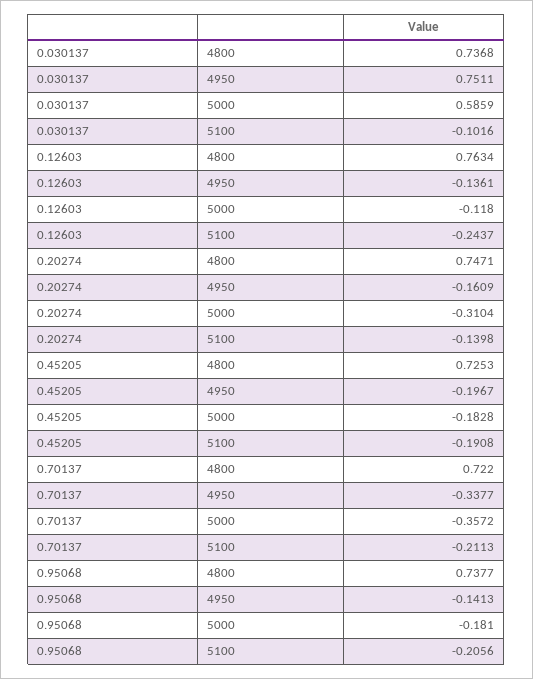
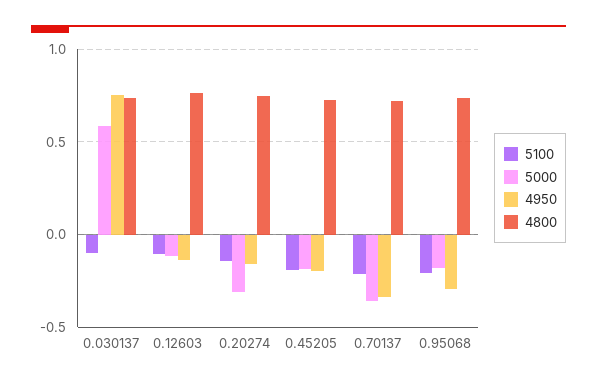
  {
    "4800": {
      "0.030137": 0.7368,
      "0.12603": 0.7634,
      "0.20274": 0.7471,
      "0.45205": 0.7253,
      "0.70137": 0.722,
      "0.95068": 0.7377
    },
    "4950": {
      "0.030137": 0.7511,
      "0.12603": -0.1361,
      "0.20274": -0.1609,
      "0.45205": -0.1967,
      "0.70137": -0.3377,
-     "0.95068": -0.1413
+     "0.95068": -0.3
    },
    "5000": {
      "0.030137": 0.5859,
      "0.12603": -0.118,
      "0.20274": -0.3104,
      "0.45205": -0.1828,
      "0.70137": -0.3572,
      "0.95068": -0.181
    },
    "5100": {
      "0.030137": -0.1016,
-     "0.12603": -0.2437,
+     "0.12603": -0.1,
      "0.20274": -0.1398,
      "0.45205": -0.1908,
      "0.70137": -0.2113,
      "0.95068": -0.2056
    }
  }

